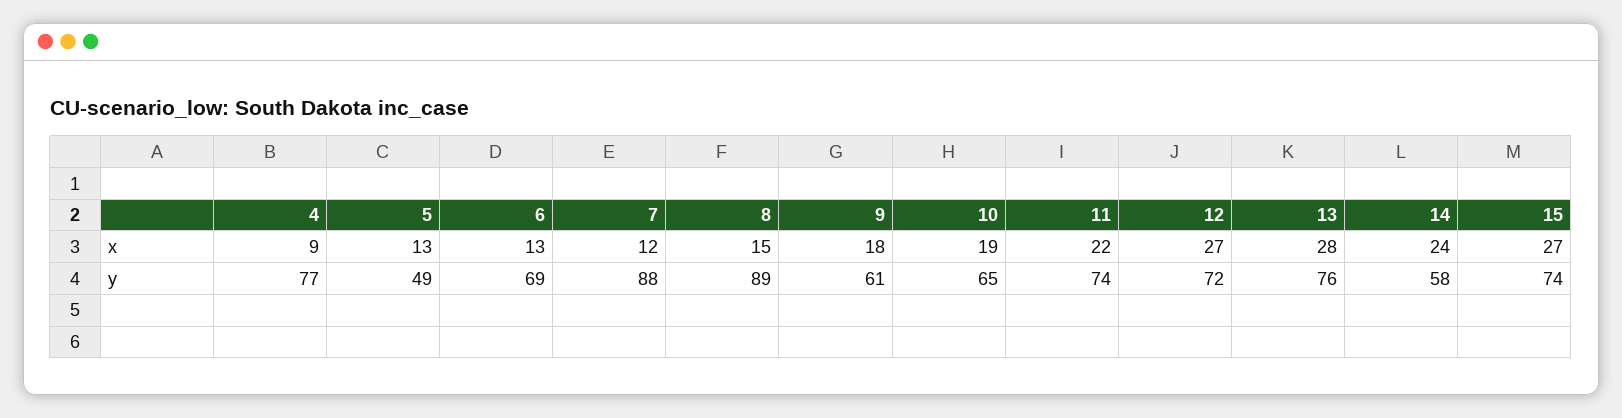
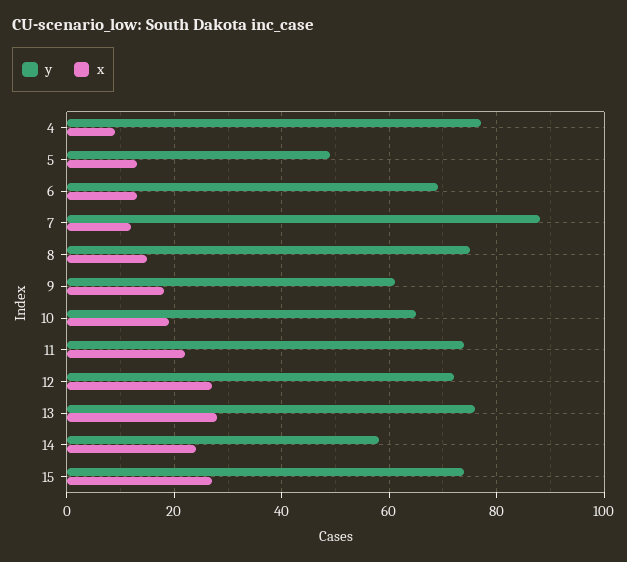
  {
    "x": {
      "4": 9,
      "5": 13,
      "6": 13,
      "7": 12,
      "8": 15,
      "9": 18,
      "10": 19,
      "11": 22,
      "12": 27,
      "13": 28,
      "14": 24,
      "15": 27
    },
    "y": {
      "4": 77,
      "5": 49,
      "6": 69,
      "7": 88,
-     "8": 89,
+     "8": 75,
      "9": 61,
      "10": 65,
      "11": 74,
      "12": 72,
      "13": 76,
      "14": 58,
      "15": 74
    }
  }

